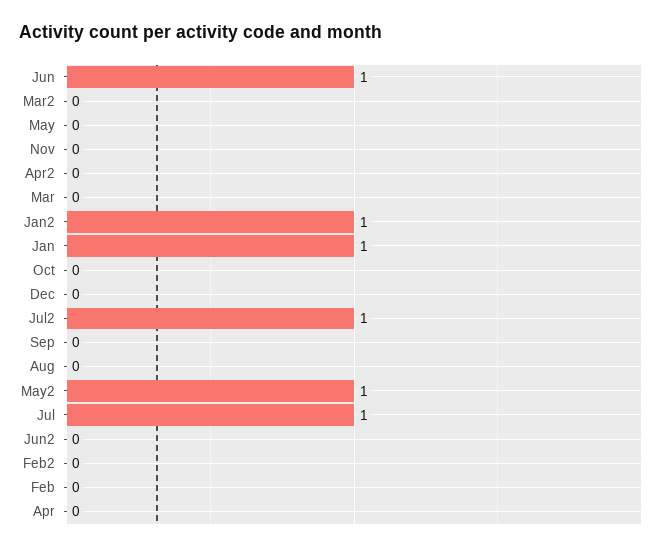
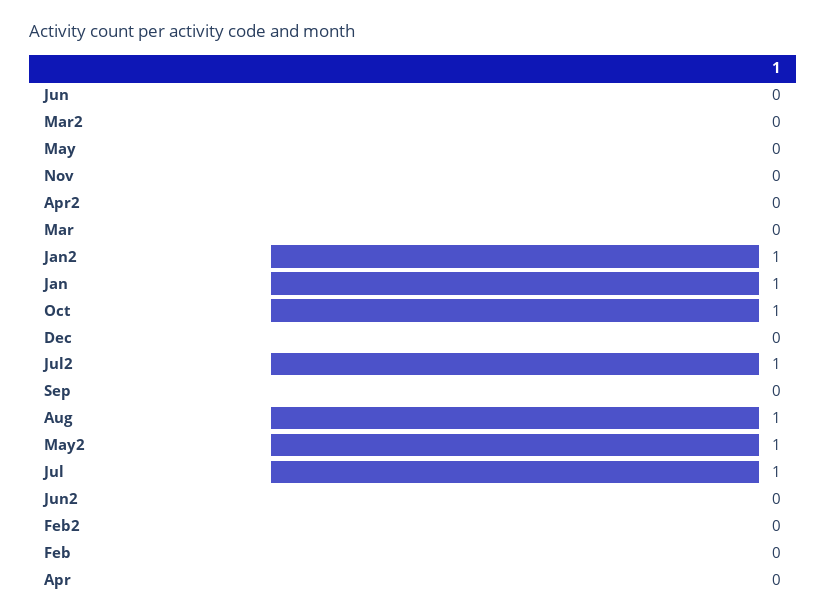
  {
-   "Jun": 1,
+   "Jun": 0,
    "Mar2": 0,
    "May": 0,
    "Nov": 0,
    "Apr2": 0,
    "Mar": 0,
    "Jan2": 1,
    "Jan": 1,
-   "Oct": 0,
+   "Oct": 1,
    "Dec": 0,
    "Jul2": 1,
    "Sep": 0,
-   "Aug": 0,
+   "Aug": 1,
    "May2": 1,
    "Jul": 1,
    "Jun2": 0,
    "Feb2": 0,
    "Feb": 0,
    "Apr": 0
  }

